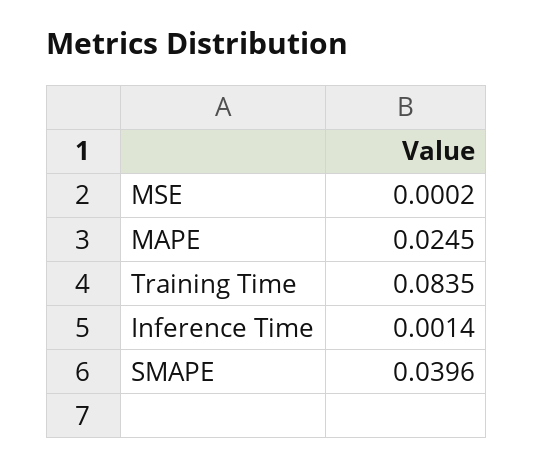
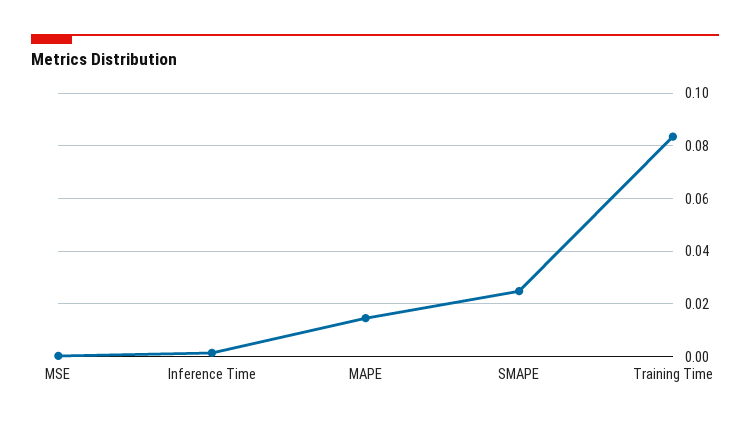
  {
    "MSE": 0.0002,
-   "MAPE": 0.0245,
+   "MAPE": 0.015,
    "Training Time": 0.0835,
    "Inference Time": 0.0014,
-   "SMAPE": 0.0396
+   "SMAPE": 0.025
  }

